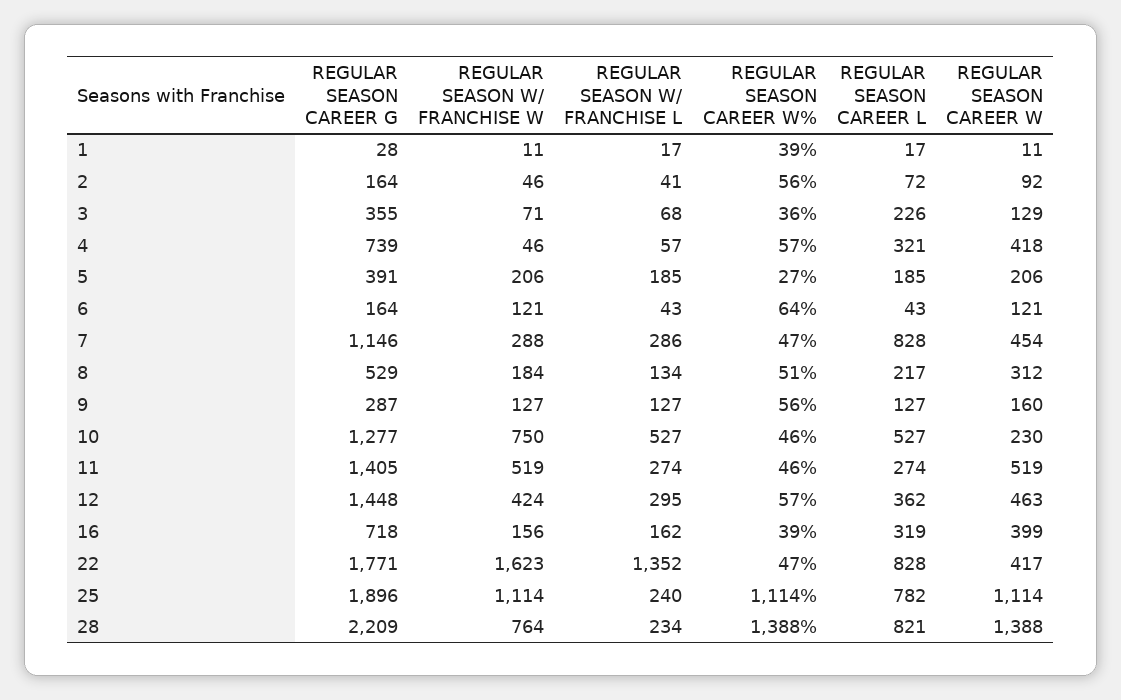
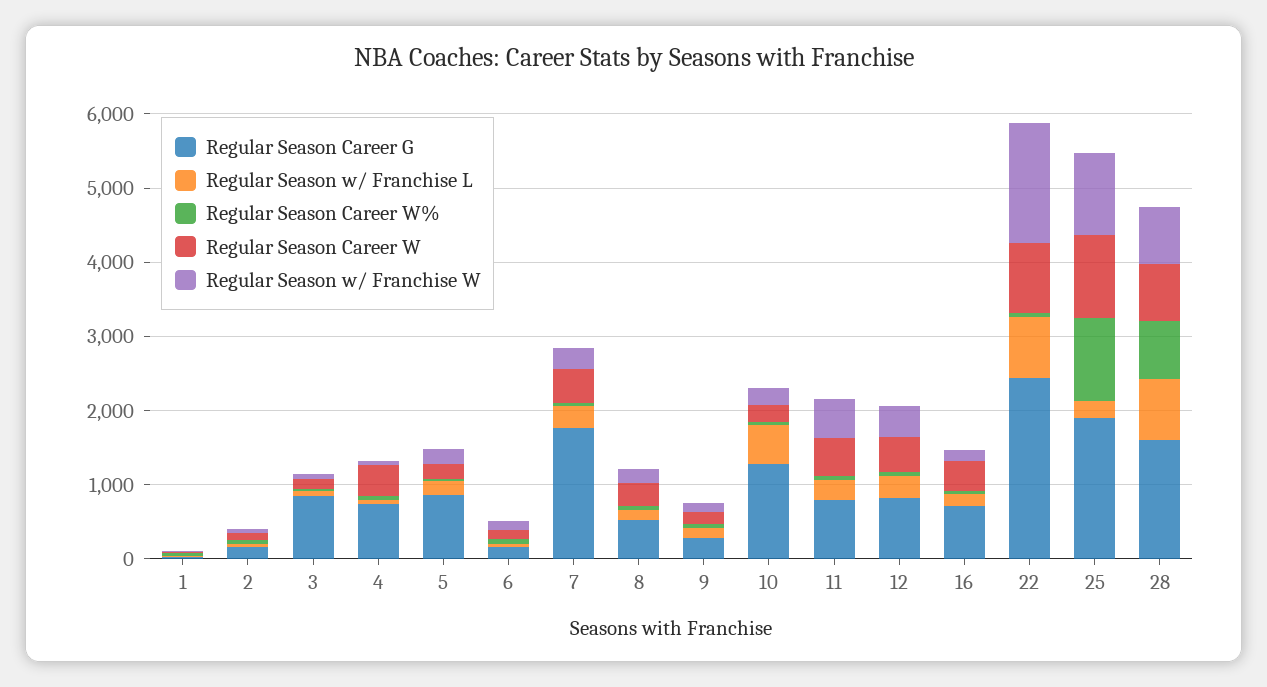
  {
    "REGULAR SEASON CAREER G": {
      "1": 28,
      "2": 164,
-     "3": 355,
+     "3": 800,
      "4": 739,
-     "5": 391,
+     "5": 800,
      "6": 164,
-     "7": 1146,
+     "7": 1800,
      "8": 529,
      "9": 287,
      "10": 1277,
-     "11": 1405,
+     "11": 800,
-     "12": 1448,
+     "12": 800,
      "16": 718,
-     "22": 1771,
+     "22": 2400,
      "25": 1896,
-     "28": 2209
+     "28": 1600
    },
    "REGULAR SEASON W/ FRANCHISE W": {
      "1": 11,
      "2": 46,
      "3": 71,
      "4": 46,
      "5": 206,
      "6": 121,
      "7": 288,
      "8": 184,
      "9": 127,
-     "10": 750,
+     "10": 200,
      "11": 519,
      "12": 424,
      "16": 156,
      "22": 1623,
      "25": 1114,
      "28": 764
    },
    "REGULAR SEASON W/ FRANCHISE L": {
      "1": 17,
      "2": 41,
      "3": 68,
      "4": 57,
      "5": 185,
      "6": 43,
      "7": 286,
      "8": 134,
      "9": 127,
      "10": 527,
      "11": 274,
      "12": 295,
      "16": 162,
-     "22": 1352,
+     "22": 800,
      "25": 240,
-     "28": 234
+     "28": 800
    },
    "REGULAR SEASON CAREER W%": {
      "1": 39,
      "2": 56,
      "3": 36,
      "4": 57,
      "5": 27,
      "6": 64,
      "7": 47,
      "8": 51,
      "9": 56,
      "10": 46,
      "11": 46,
      "12": 57,
      "16": 39,
      "22": 47,
      "25": 1114,
-     "28": 1388
+     "28": 800
    },
-   "REGULAR SEASON CAREER L": {
-     "1": 17,
-     "2": 72,
-     "3": 226,
-     "4": 321,
-     "5": 185,
-     "6": 43,
-     "7": 828,
-     "8": 217,
-     "9": 127,
-     "10": 527,
-     "11": 274,
-     "12": 362,
-     "16": 319,
-     "22": 828,
-     "25": 782,
-     "28": 821
-   },
    "REGULAR SEASON CAREER W": {
      "1": 11,
      "2": 92,
      "3": 129,
      "4": 418,
      "5": 206,
      "6": 121,
      "7": 454,
      "8": 312,
      "9": 160,
      "10": 230,
      "11": 519,
      "12": 463,
      "16": 399,
-     "22": 417,
+     "22": 1000,
      "25": 1114,
-     "28": 1388
+     "28": 800
    }
  }

